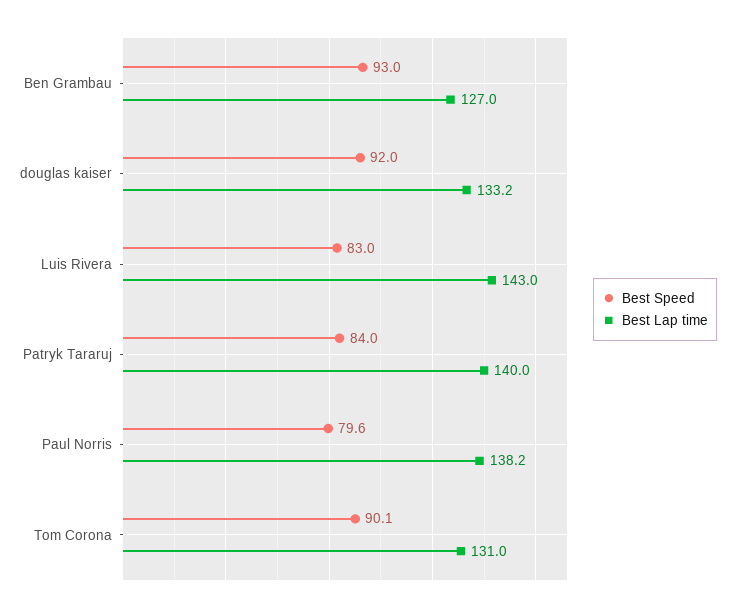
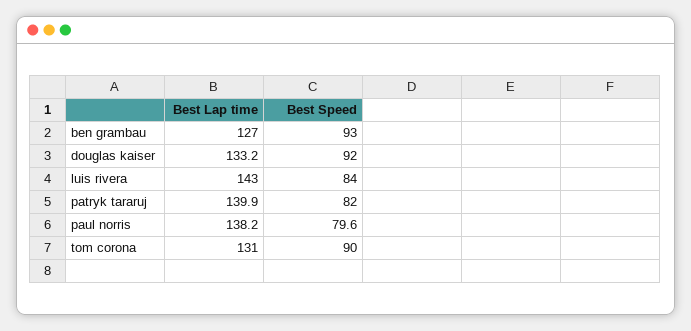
  {
    "Best Speed": {
      "Ben Grambau": 93,
      "douglas kaiser": 92,
-     "Luis Rivera": 83,
+     "Luis Rivera": 84,
-     "Patryk Tararuj": 84,
+     "Patryk Tararuj": 82,
      "Paul Norris": 79.6,
-     "Tom Corona": 90.1
+     "Tom Corona": 90
    },
    "Best Lap time": {
      "Ben Grambau": 127,
      "douglas kaiser": 133.2,
      "Luis Rivera": 143,
-     "Patryk Tararuj": 140,
+     "Patryk Tararuj": 139.9,
      "Paul Norris": 138.2,
      "Tom Corona": 131
    }
  }

